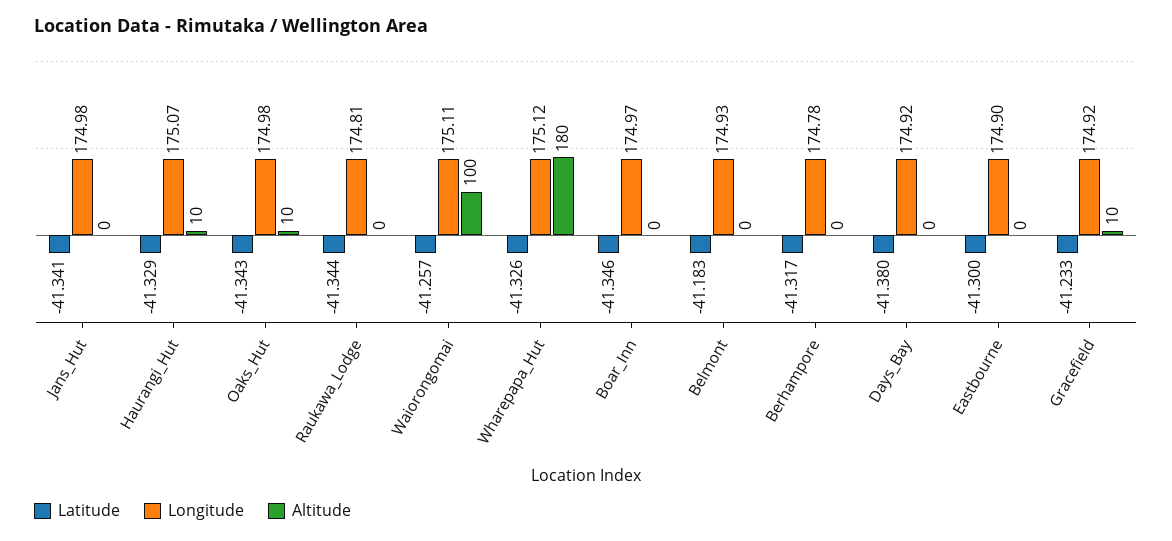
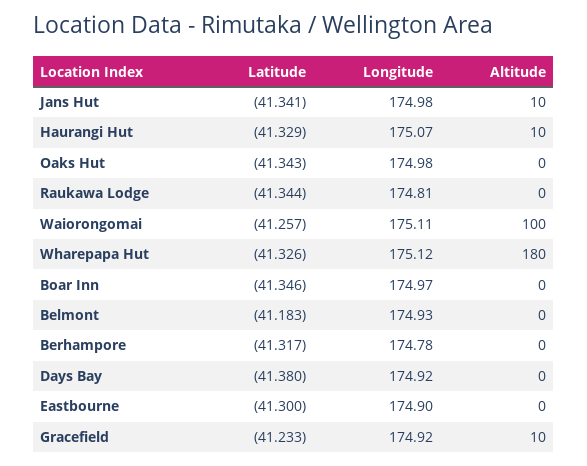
  {
    "Latitude": {
      "Jans_Hut": -41.341,
      "Haurangi_Hut": -41.329,
      "Oaks_Hut": -41.343,
      "Raukawa_Lodge": -41.344,
      "Waiorongomai": -41.257,
      "Wharepapa_Hut": -41.326,
      "Boar_Inn": -41.346,
      "Belmont": -41.183,
      "Berhampore": -41.317,
      "Days_Bay": -41.38,
      "Eastbourne": -41.3,
      "Gracefield": -41.233
    },
    "Longitude": {
      "Jans_Hut": 174.98,
      "Haurangi_Hut": 175.07,
      "Oaks_Hut": 174.98,
      "Raukawa_Lodge": 174.81,
      "Waiorongomai": 175.11,
      "Wharepapa_Hut": 175.12,
      "Boar_Inn": 174.97,
      "Belmont": 174.93,
      "Berhampore": 174.78,
      "Days_Bay": 174.92,
      "Eastbourne": 174.9,
      "Gracefield": 174.92
    },
    "Altitude": {
-     "Jans_Hut": 0,
+     "Jans_Hut": 10,
      "Haurangi_Hut": 10,
-     "Oaks_Hut": 10,
+     "Oaks_Hut": 0,
      "Raukawa_Lodge": 0,
      "Waiorongomai": 100,
      "Wharepapa_Hut": 180,
      "Boar_Inn": 0,
      "Belmont": 0,
      "Berhampore": 0,
      "Days_Bay": 0,
      "Eastbourne": 0,
      "Gracefield": 10
    }
  }

